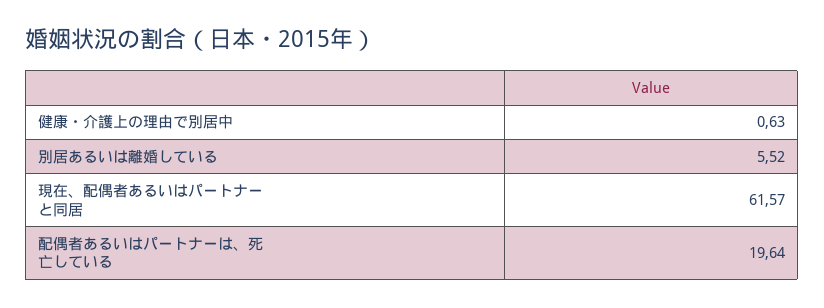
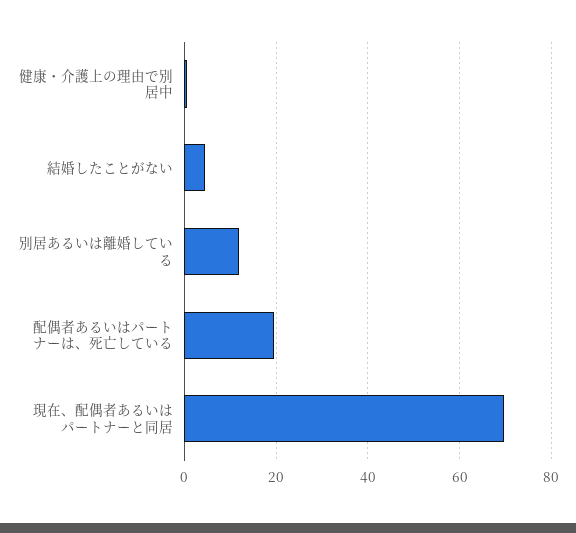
  {
    "健康・介護上の理由で別居中": 0.63,
-   "別居あるいは離婚している": 5.52,
+   "別居あるいは離婚している": 12,
-   "現在、配偶者あるいはパートナーと同居": 61.57,
+   "現在、配偶者あるいはパートナーと同居": 70,
-   "配偶者あるいはパートナーは、死亡している": 19.64
+   "配偶者あるいはパートナーは、死亡している": 19.64,
+   "結婚したことがない": 4
  }

